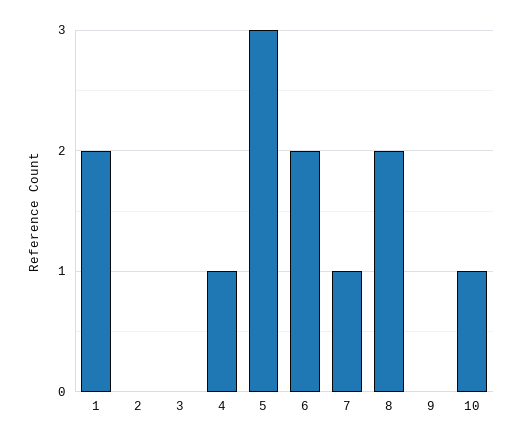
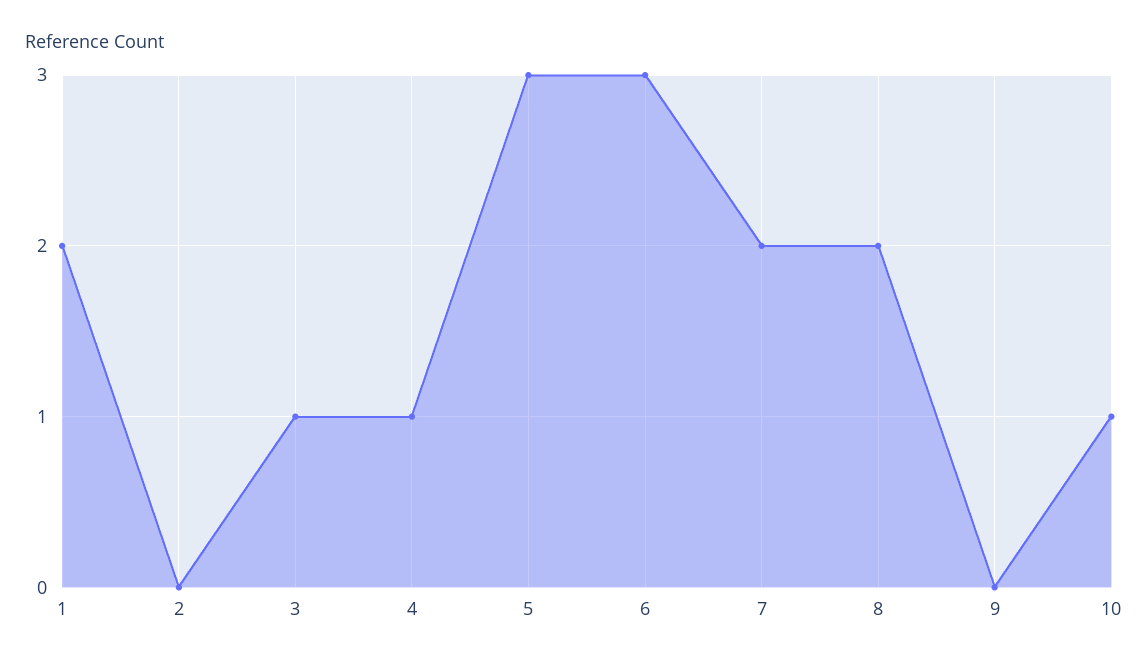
  {
    "1": 2,
    "2": 0,
-   "3": 0,
+   "3": 1,
    "4": 1,
    "5": 3,
-   "6": 2,
+   "6": 3,
-   "7": 1,
+   "7": 2,
    "8": 2,
    "9": 0,
    "10": 1
  }

